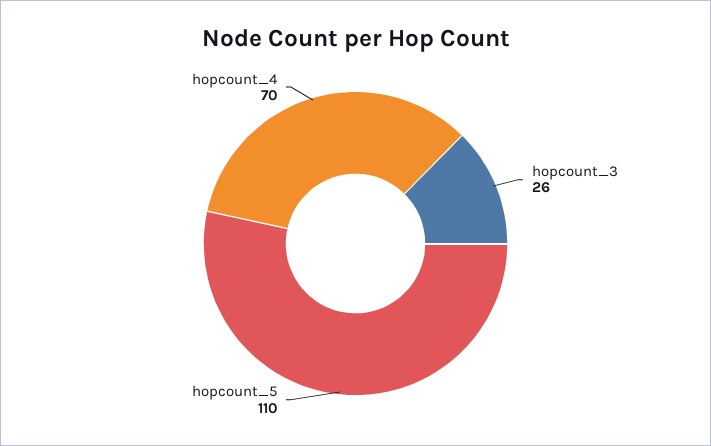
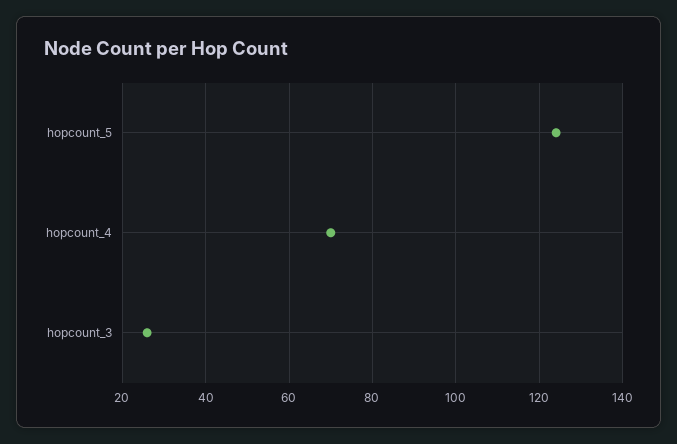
  {
    "hopcount_3": 26,
-   "hopcount_5": 110,
+   "hopcount_5": 125,
    "hopcount_4": 70
  }

